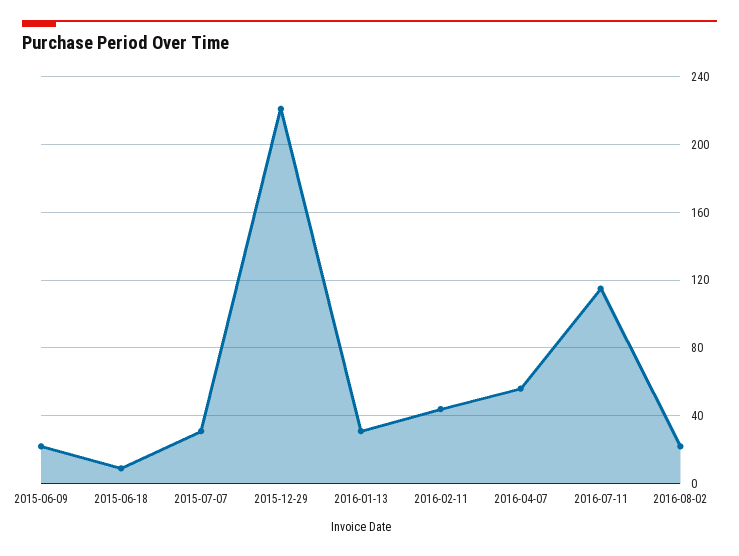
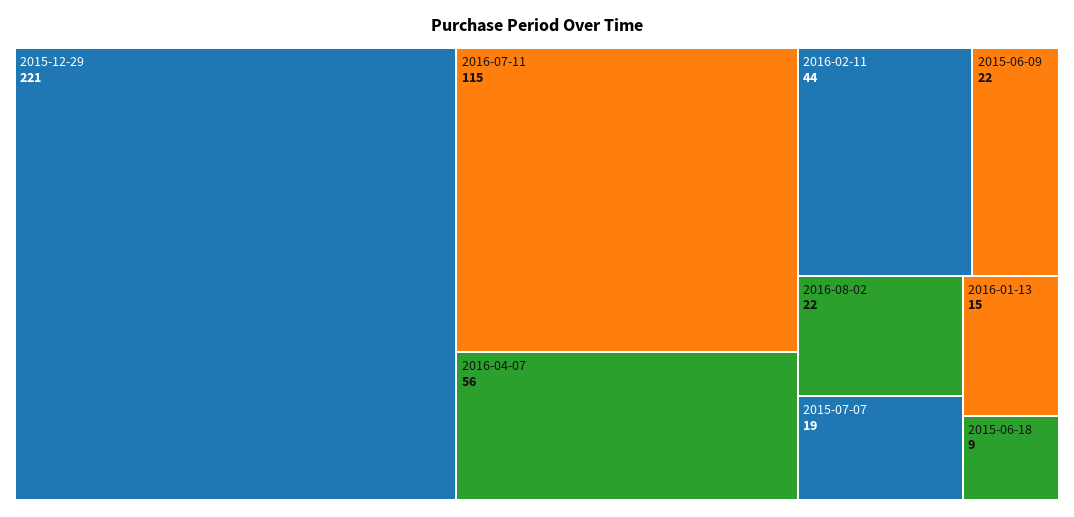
  {
    "2015-06-09": 22,
    "2015-06-18": 9,
-   "2015-07-07": 30,
+   "2015-07-07": 19,
    "2015-12-29": 221,
-   "2016-01-13": 30,
+   "2016-01-13": 15,
    "2016-02-11": 44,
    "2016-04-07": 56,
    "2016-07-11": 115,
    "2016-08-02": 22
  }

